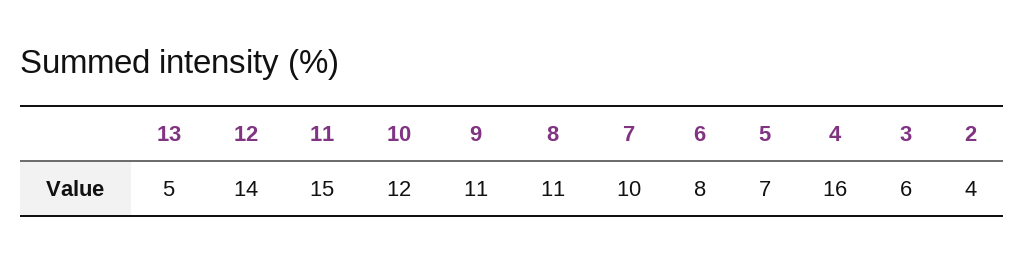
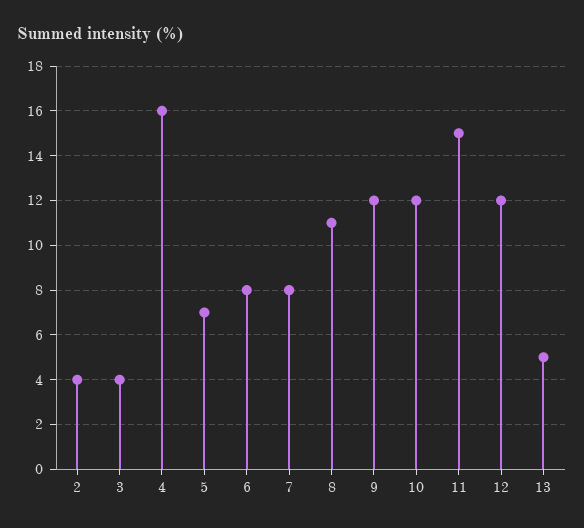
  {
    "13": 5,
-   "12": 14,
+   "12": 12,
    "11": 15,
    "10": 12,
-   "9": 11,
+   "9": 12,
    "8": 11,
-   "7": 10,
+   "7": 8,
    "6": 8,
    "5": 7,
    "4": 16,
-   "3": 6,
+   "3": 4,
    "2": 4
  }

